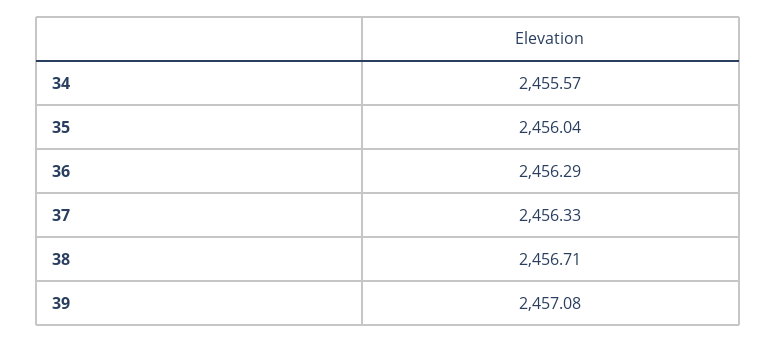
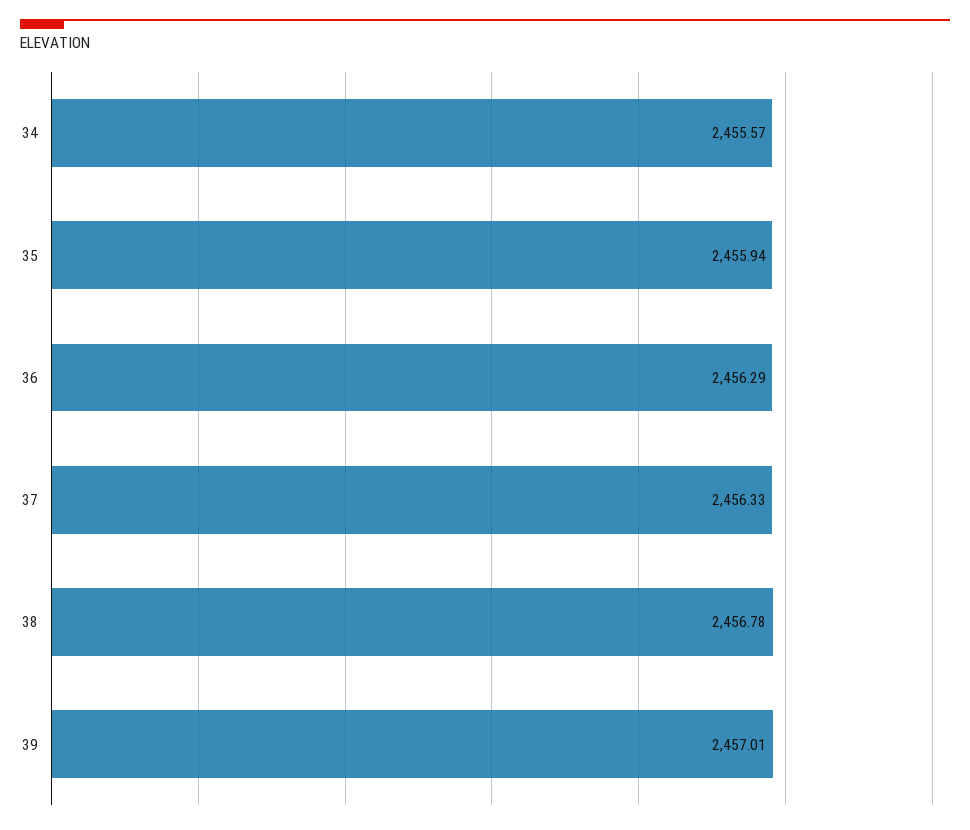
  {
    "34": 2455.57,
-   "35": 2456.04,
+   "35": 2455.94,
    "36": 2456.29,
    "37": 2456.33,
-   "38": 2456.71,
+   "38": 2456.78,
-   "39": 2457.08
+   "39": 2457.01
  }

